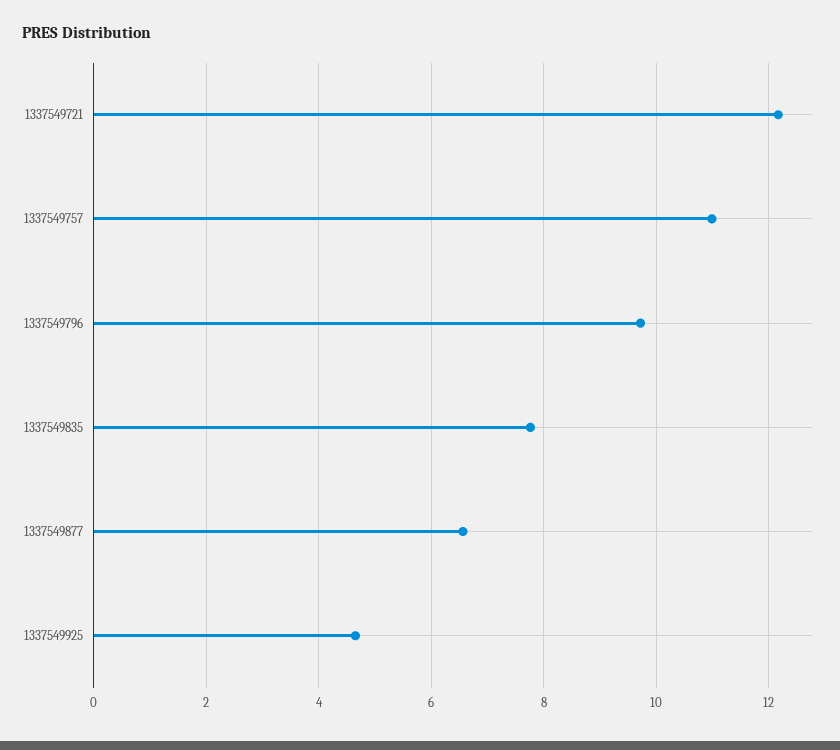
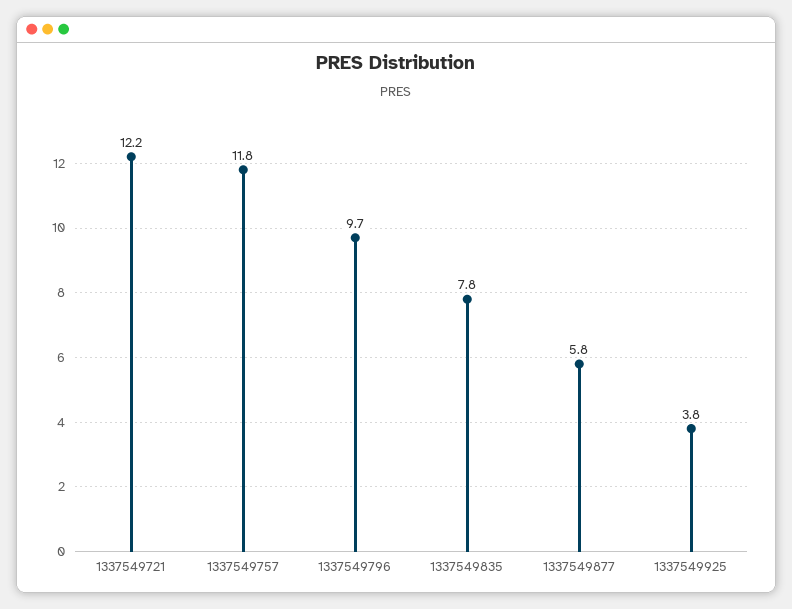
  {
    "1337549721": 12.2,
-   "1337549757": 11,
+   "1337549757": 11.8,
    "1337549796": 9.7,
    "1337549835": 7.8,
-   "1337549877": 6.6,
+   "1337549877": 5.8,
-   "1337549925": 4.6
+   "1337549925": 3.8
  }

